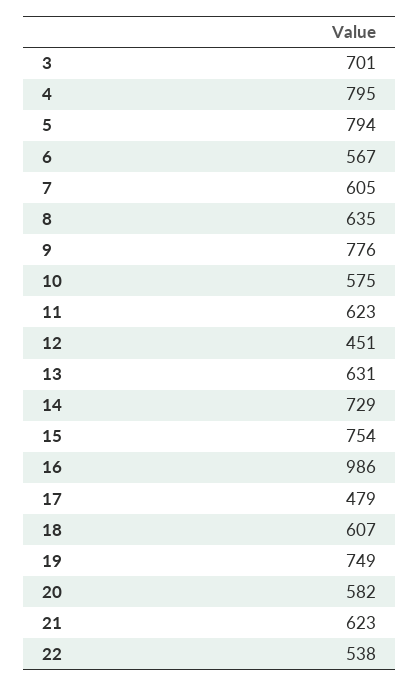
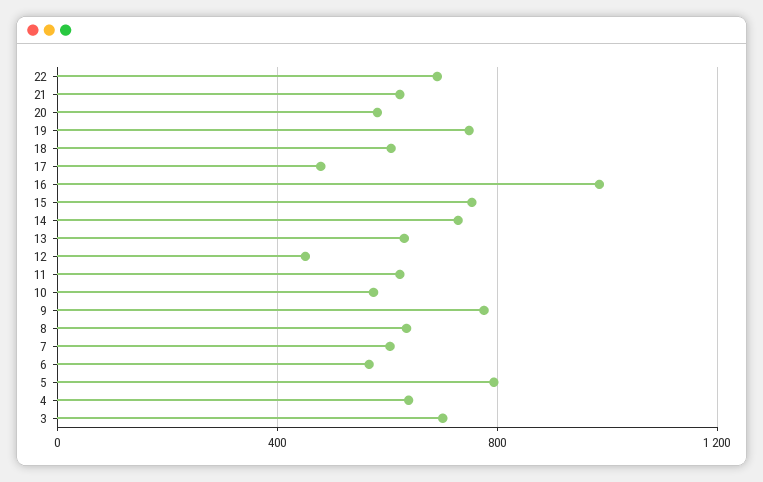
  {
    "3": 701,
-   "4": 795,
+   "4": 650,
    "5": 794,
    "6": 567,
    "7": 605,
    "8": 635,
    "9": 776,
    "10": 575,
    "11": 623,
    "12": 451,
    "13": 631,
    "14": 729,
    "15": 754,
    "16": 986,
    "17": 479,
    "18": 607,
    "19": 749,
    "20": 582,
    "21": 623,
-   "22": 538
+   "22": 700
  }

